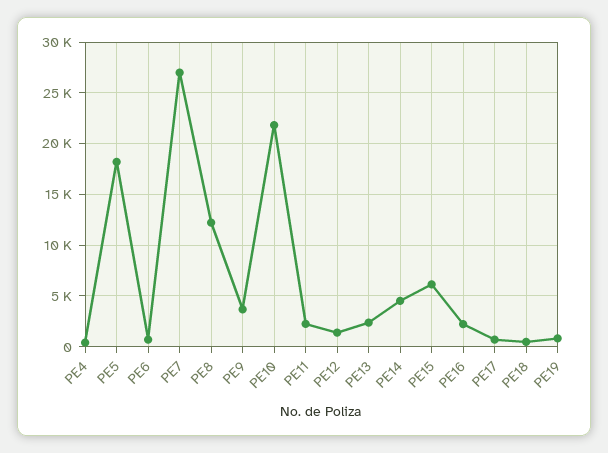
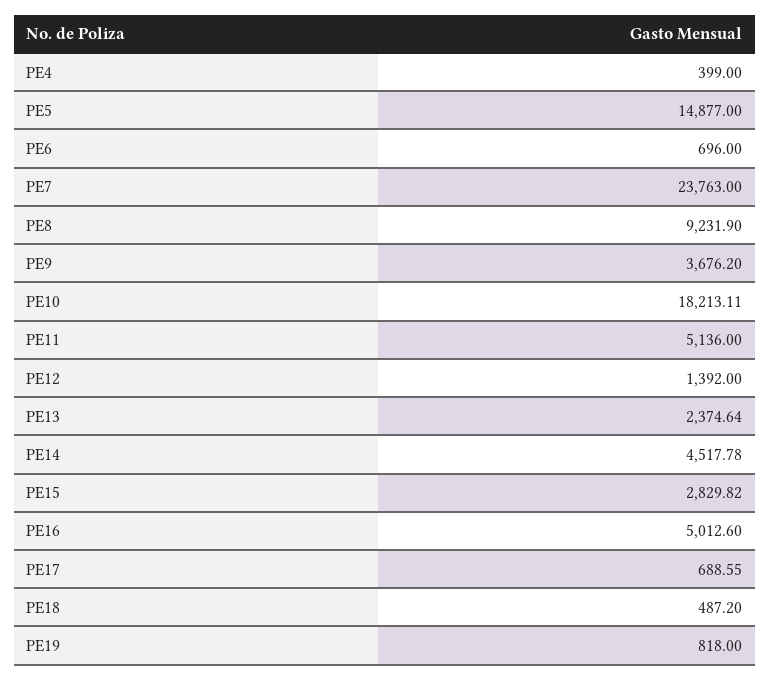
  {
    "PE4": 399,
-   "PE5": 18000,
+   "PE5": 14877,
    "PE6": 696,
-   "PE7": 27000,
+   "PE7": 23763,
-   "PE8": 12000,
+   "PE8": 9231.9,
    "PE9": 3676.2,
-   "PE10": 22000,
+   "PE10": 18213.11,
-   "PE11": 2000,
+   "PE11": 5136,
    "PE12": 1392,
    "PE13": 2374.64,
    "PE14": 4517.78,
-   "PE15": 6000,
+   "PE15": 2829.82,
-   "PE16": 2000,
+   "PE16": 5012.6,
    "PE17": 688.55,
    "PE18": 487.2,
    "PE19": 818
  }

